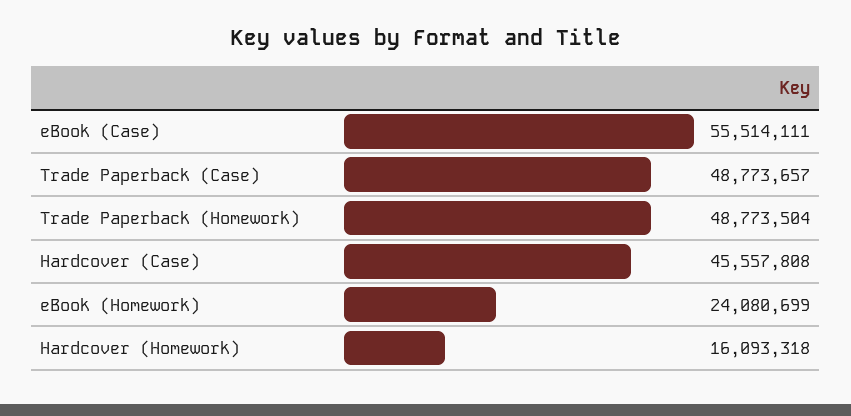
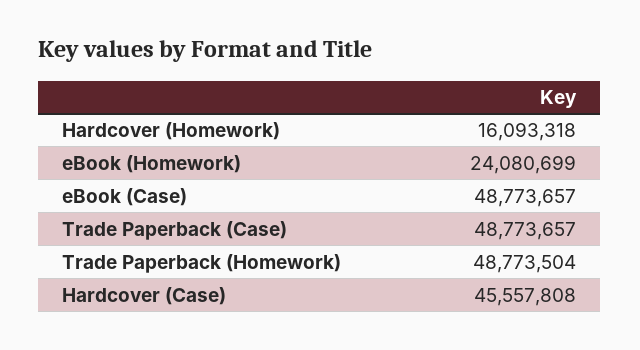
  {
-   "eBook (Case)": 55514111,
+   "eBook (Case)": 48773657,
    "Trade Paperback (Case)": 48773657,
    "Trade Paperback (Homework)": 48773504,
    "Hardcover (Case)": 45557808,
    "eBook (Homework)": 24080699,
    "Hardcover (Homework)": 16093318
  }

